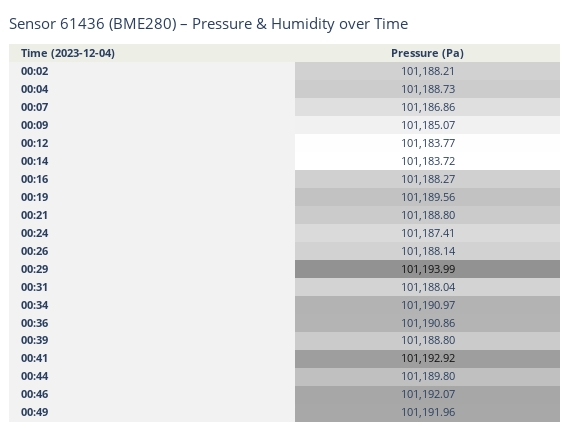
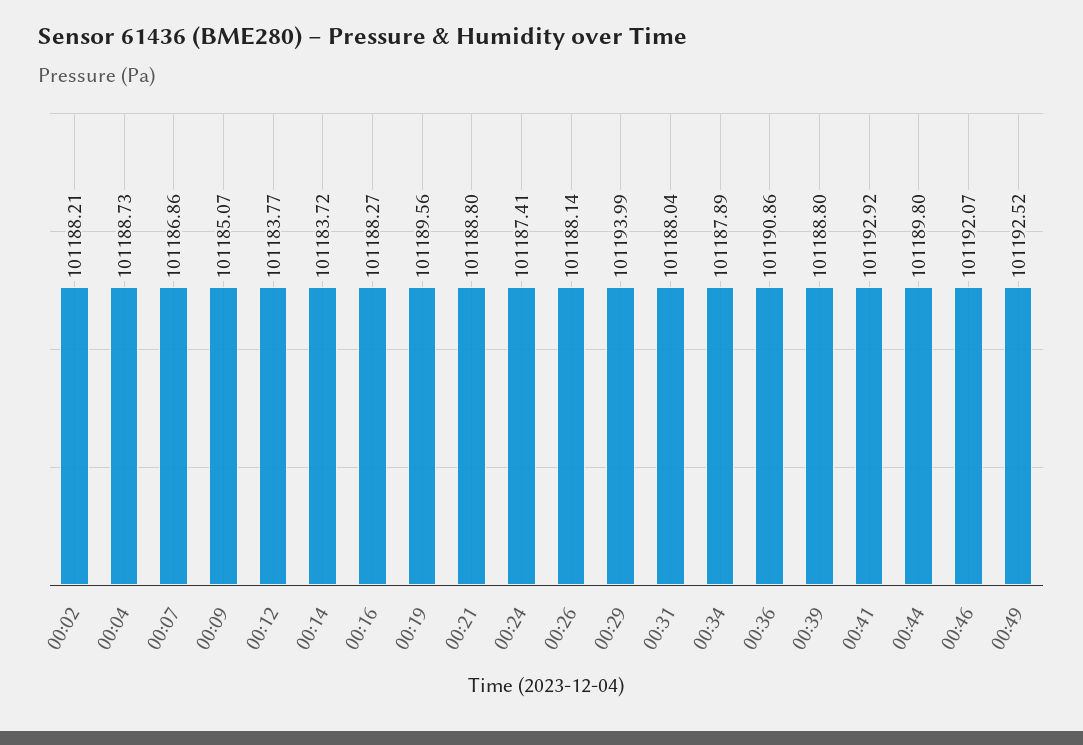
  {
    "00:02": 101188.21,
    "00:04": 101188.73,
    "00:07": 101186.86,
    "00:09": 101185.07,
    "00:12": 101183.77,
    "00:14": 101183.72,
    "00:16": 101188.27,
    "00:19": 101189.56,
    "00:21": 101188.8,
    "00:24": 101187.41,
    "00:26": 101188.14,
    "00:29": 101193.99,
    "00:31": 101188.04,
-   "00:34": 101190.97,
+   "00:34": 101187.89,
    "00:36": 101190.86,
    "00:39": 101188.8,
    "00:41": 101192.92,
    "00:44": 101189.8,
    "00:46": 101192.07,
-   "00:49": 101191.96
+   "00:49": 101192.52
  }

